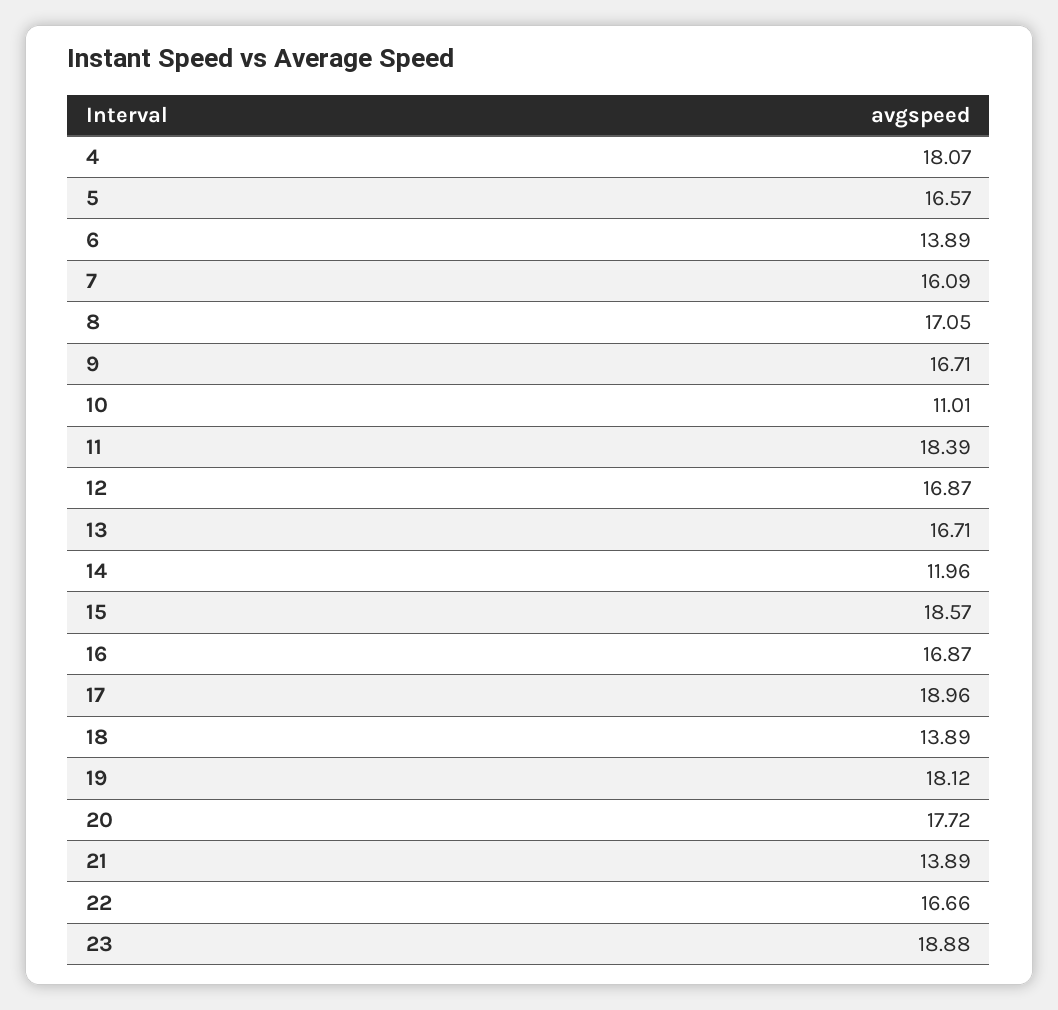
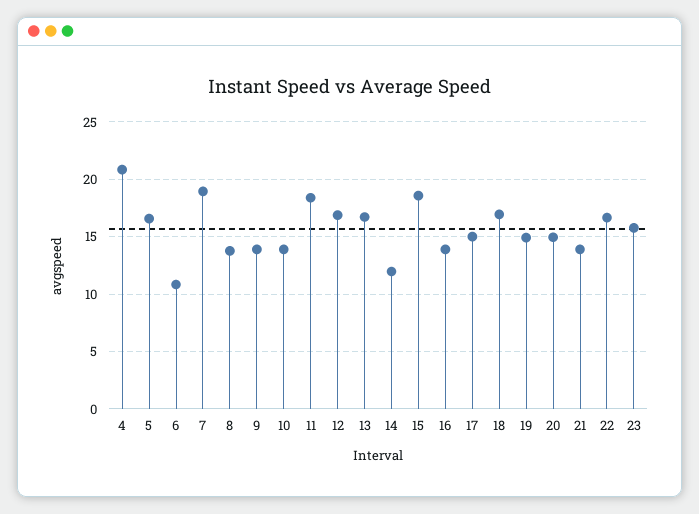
  {
-   "4": 18.07,
+   "4": 21,
    "5": 16.57,
-   "6": 13.89,
+   "6": 11,
-   "7": 16.09,
+   "7": 19,
-   "8": 17.05,
+   "8": 14,
-   "9": 16.71,
+   "9": 14,
-   "10": 11.01,
+   "10": 14,
    "11": 18.39,
    "12": 16.87,
    "13": 16.71,
    "14": 11.96,
    "15": 18.57,
-   "16": 16.87,
+   "16": 14,
-   "17": 18.96,
+   "17": 15,
-   "18": 13.89,
+   "18": 17,
-   "19": 18.12,
+   "19": 15,
-   "20": 17.72,
+   "20": 15,
    "21": 13.89,
    "22": 16.66,
-   "23": 18.88
+   "23": 16
  }

